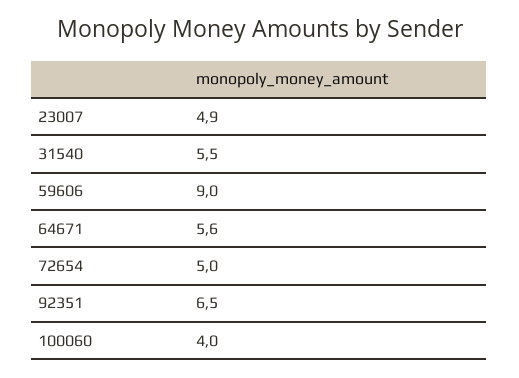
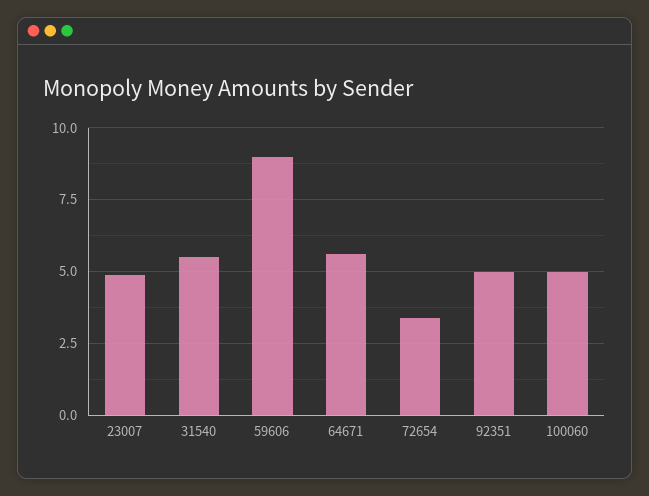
  {
    "23007": 4.9,
    "31540": 5.5,
    "59606": 9,
    "64671": 5.6,
-   "72654": 5,
+   "72654": 3.5,
-   "92351": 6.5,
+   "92351": 5,
-   "100060": 4
+   "100060": 5
  }

